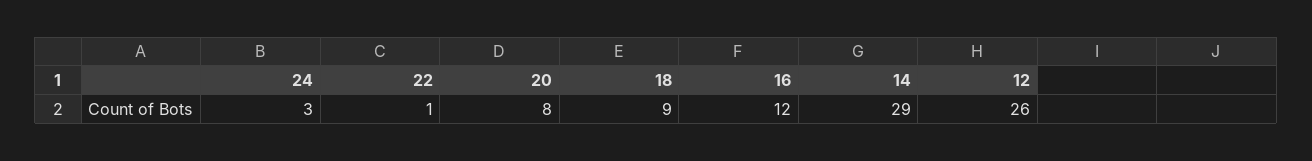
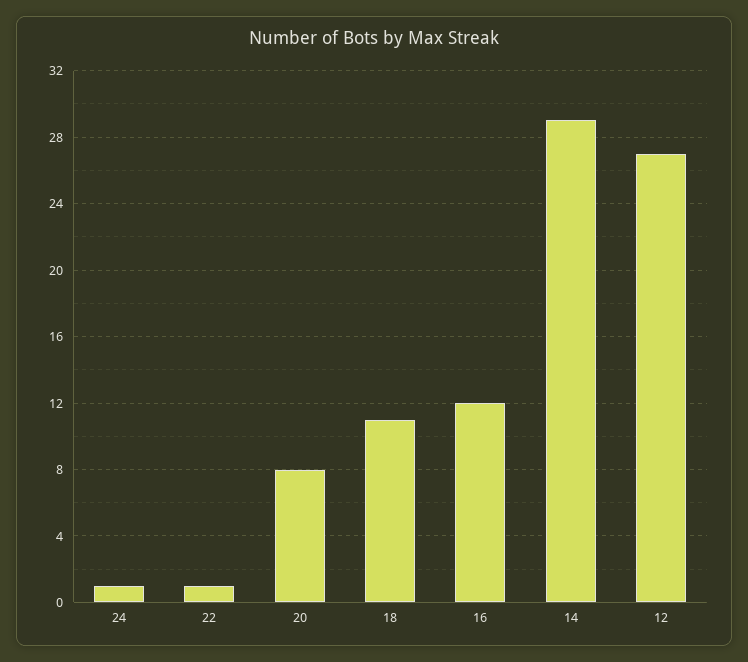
  {
-   "24": 3,
+   "24": 1,
    "22": 1,
    "20": 8,
-   "18": 9,
+   "18": 11,
    "16": 12,
    "14": 29,
-   "12": 26
+   "12": 27
  }

